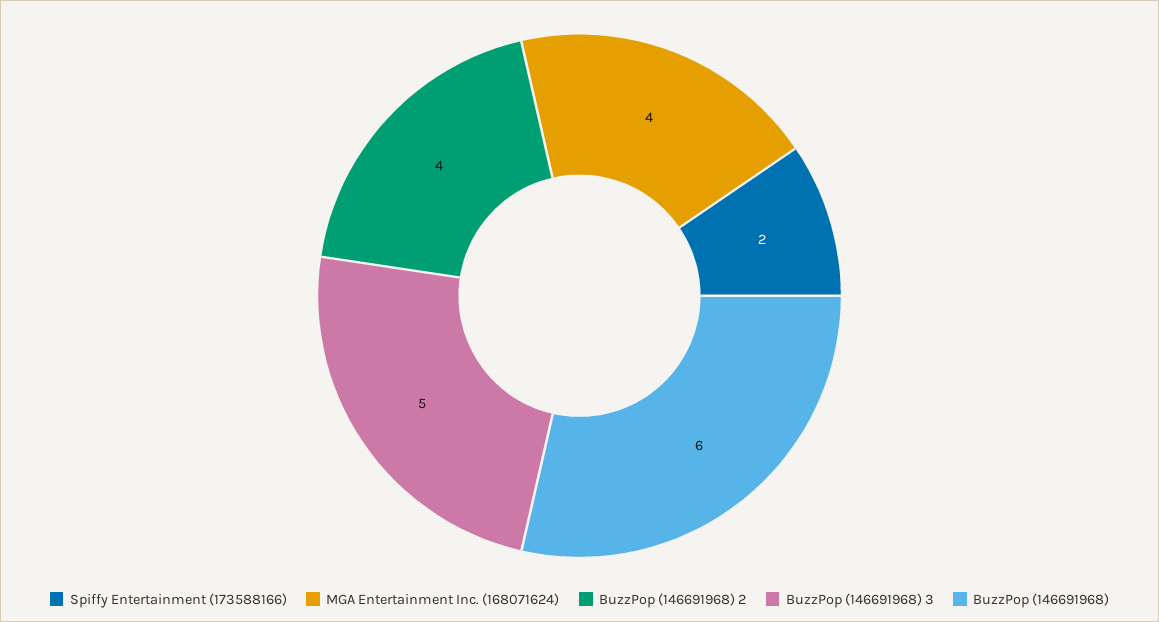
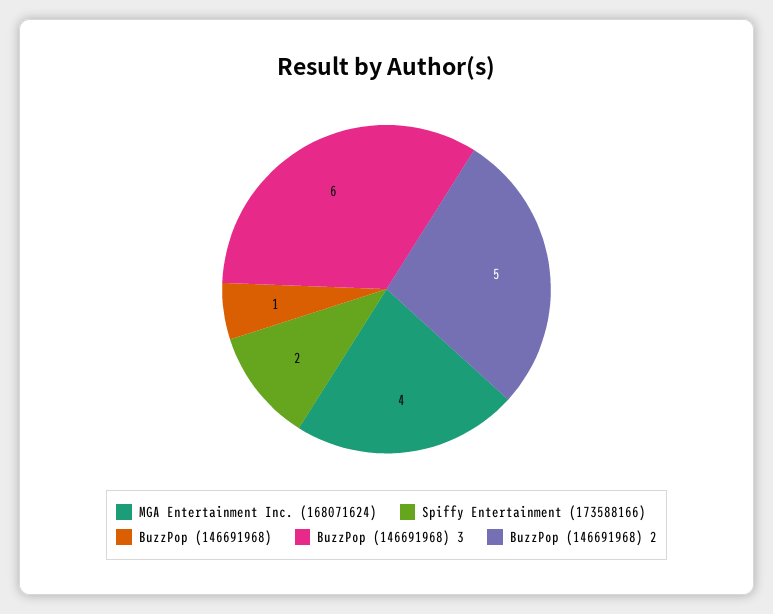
  {
    "Spiffy Entertainment (173588166)": 2,
    "MGA Entertainment Inc. (168071624)": 4,
-   "BuzzPop (146691968) 2": 4,
+   "BuzzPop (146691968) 2": 5,
-   "BuzzPop (146691968) 3": 5,
+   "BuzzPop (146691968) 3": 6,
-   "BuzzPop (146691968)": 6
+   "BuzzPop (146691968)": 1
  }

